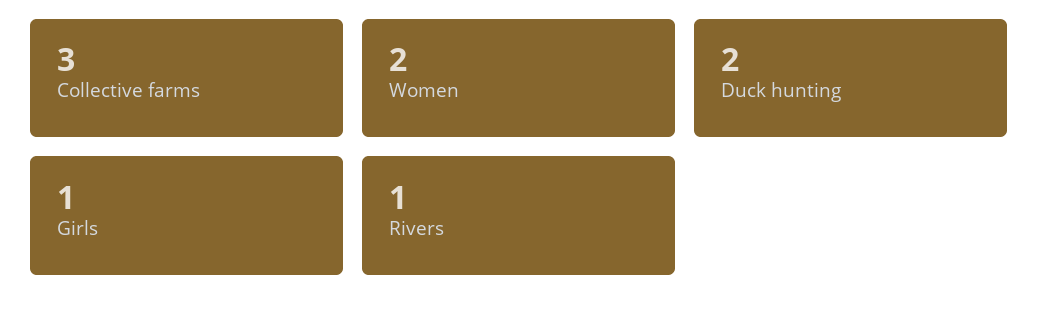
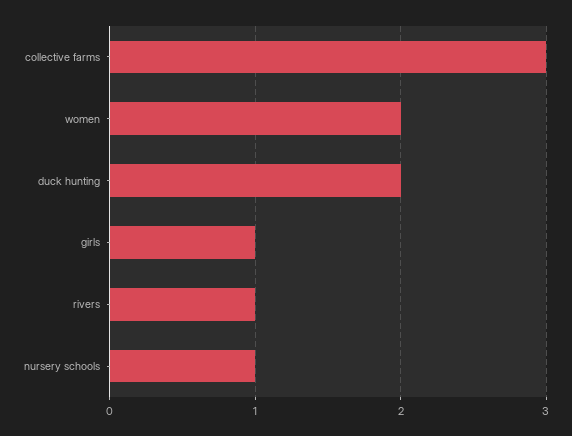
  {
    "Collective farms": 3,
    "Women": 2,
    "Duck hunting": 2,
    "Girls": 1,
-   "Rivers": 1
+   "Rivers": 1,
+   "nursery schools": 1
  }

